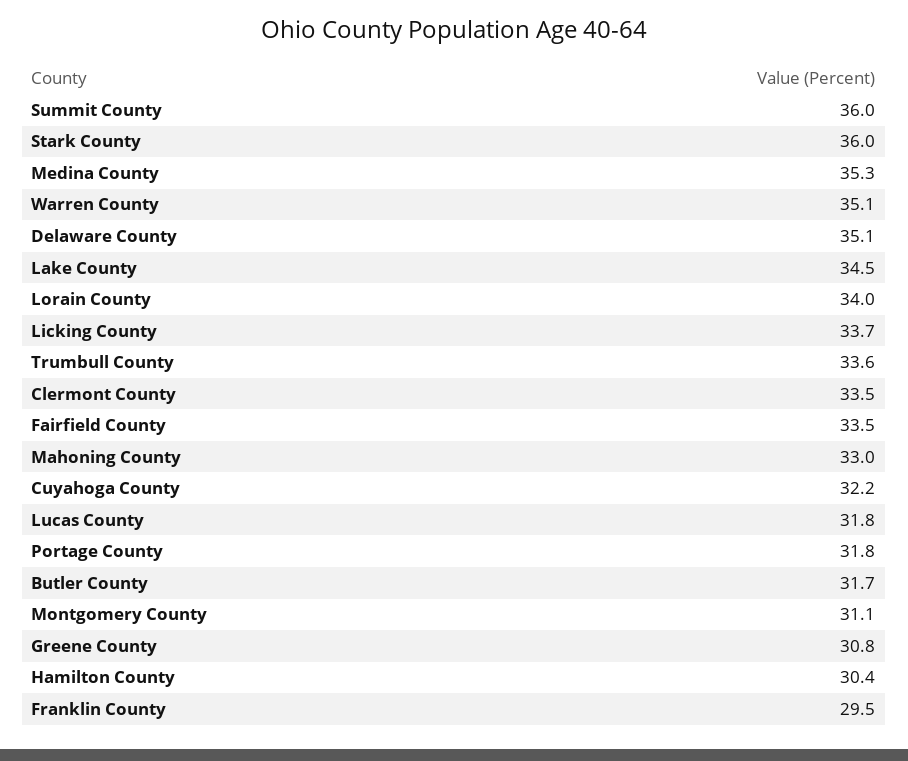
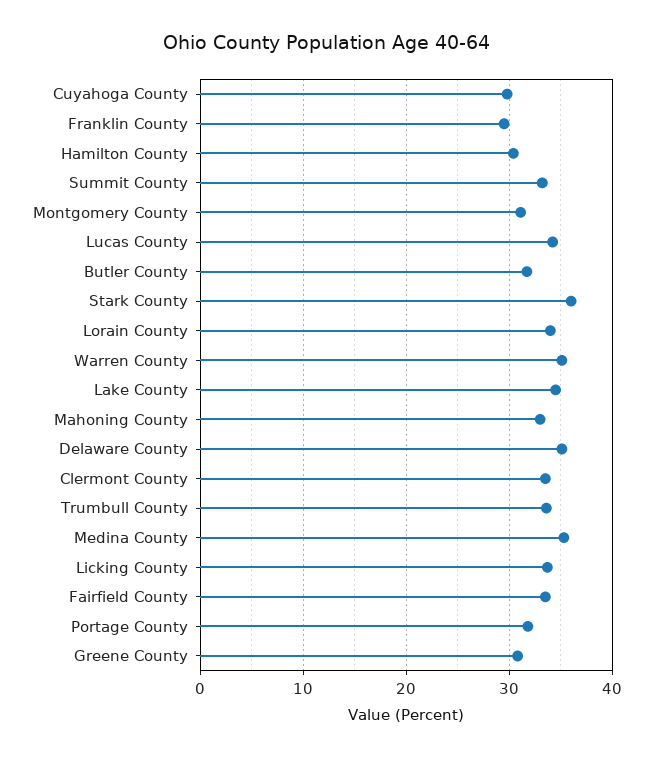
  {
-   "Summit County": 36,
+   "Summit County": 33,
    "Stark County": 36,
    "Medina County": 35.3,
    "Warren County": 35.1,
    "Delaware County": 35.1,
    "Lake County": 34.5,
    "Lorain County": 34,
    "Licking County": 33.7,
    "Trumbull County": 33.6,
    "Clermont County": 33.5,
    "Fairfield County": 33.5,
    "Mahoning County": 33,
-   "Cuyahoga County": 32.2,
+   "Cuyahoga County": 30,
-   "Lucas County": 31.8,
+   "Lucas County": 34,
    "Portage County": 31.8,
    "Butler County": 31.7,
    "Montgomery County": 31.1,
    "Greene County": 30.8,
    "Hamilton County": 30.4,
    "Franklin County": 29.5
  }

